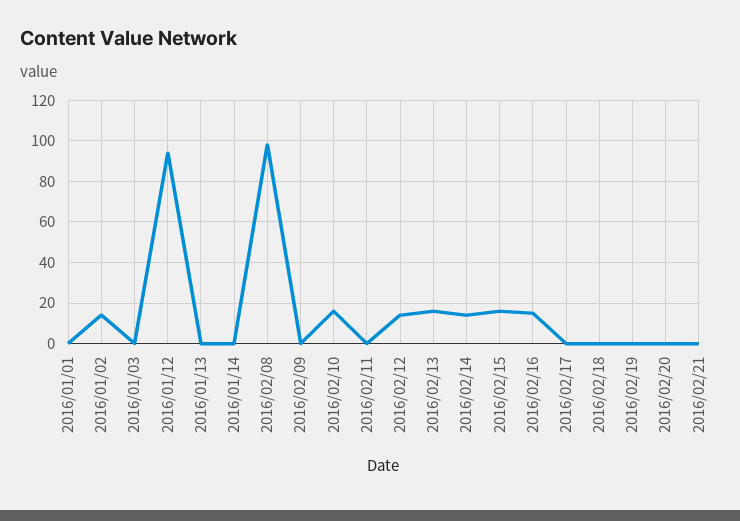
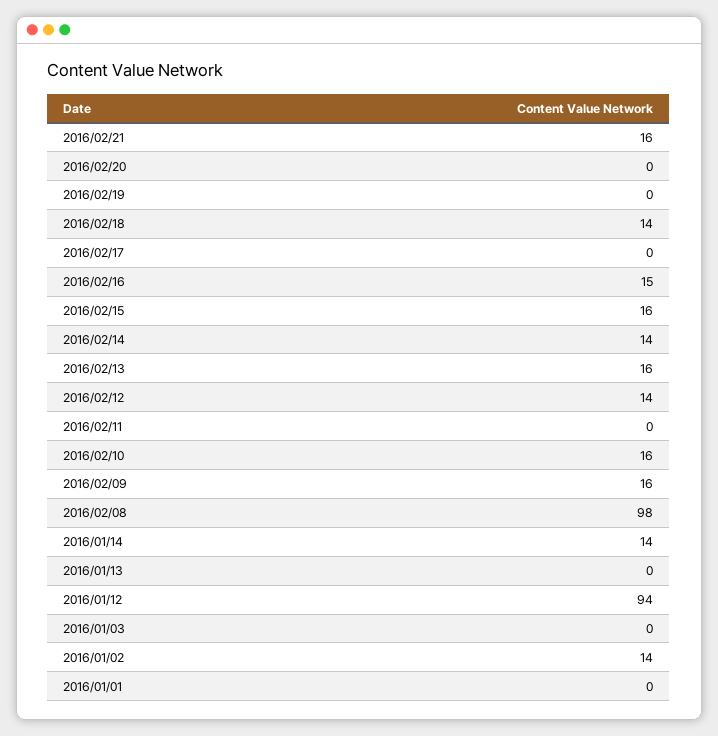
  {
    "2016/01/01": 0,
    "2016/01/02": 14,
    "2016/01/03": 0,
    "2016/01/12": 94,
    "2016/01/13": 0,
-   "2016/01/14": 0,
+   "2016/01/14": 14,
    "2016/02/08": 98,
-   "2016/02/09": 0,
+   "2016/02/09": 16,
    "2016/02/10": 16,
    "2016/02/11": 0,
    "2016/02/12": 14,
    "2016/02/13": 16,
    "2016/02/14": 14,
    "2016/02/15": 16,
    "2016/02/16": 15,
    "2016/02/17": 0,
-   "2016/02/18": 0,
+   "2016/02/18": 14,
    "2016/02/19": 0,
    "2016/02/20": 0,
-   "2016/02/21": 0
+   "2016/02/21": 16
  }

